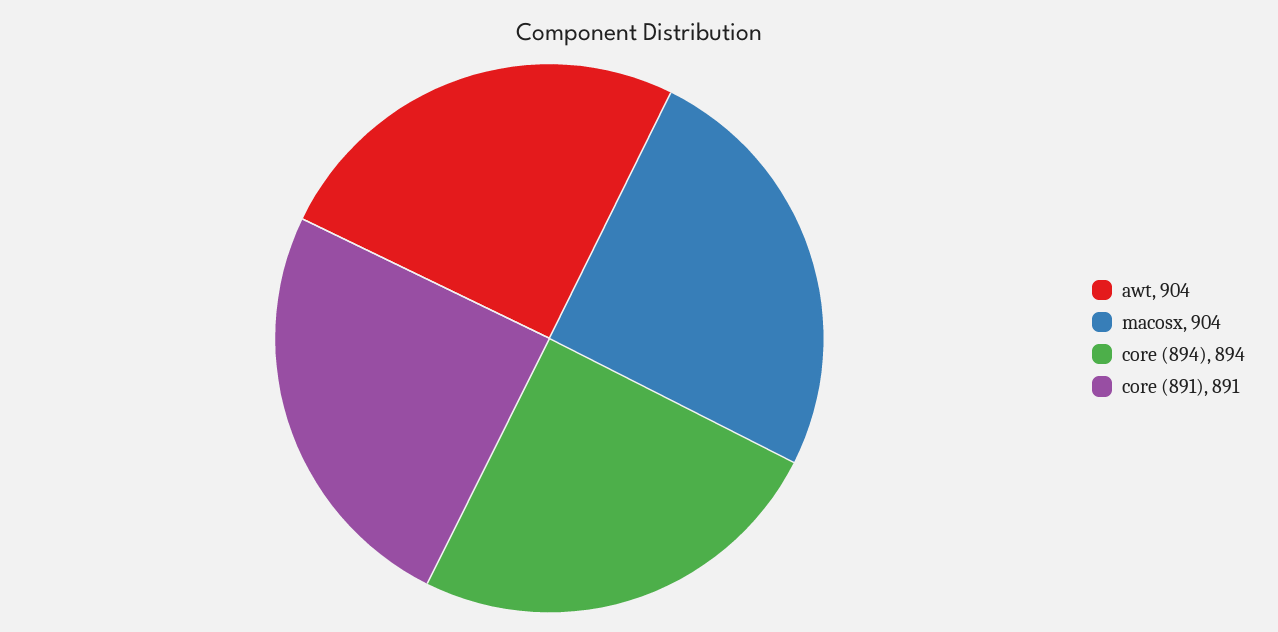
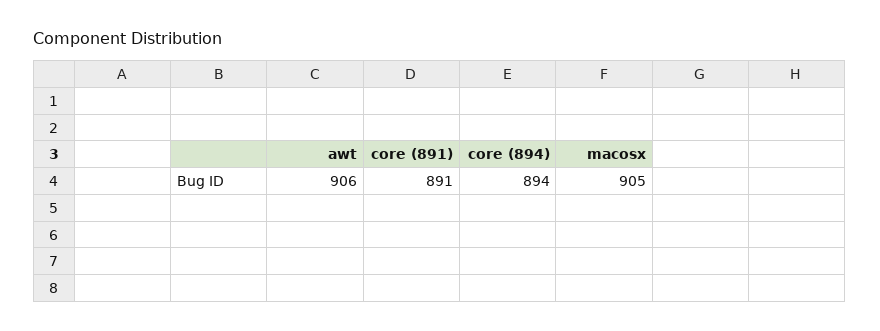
  {
-   "awt": 904,
+   "awt": 906,
-   "macosx": 904,
+   "macosx": 905,
    "core (894)": 894,
    "core (891)": 891
  }

